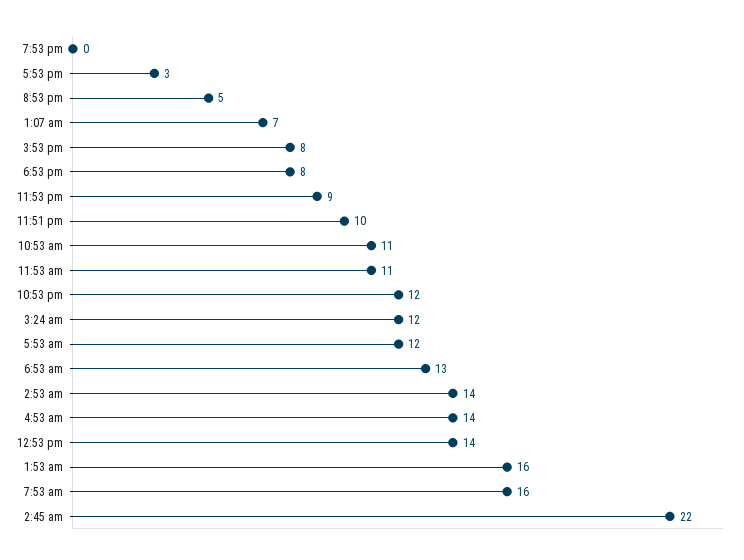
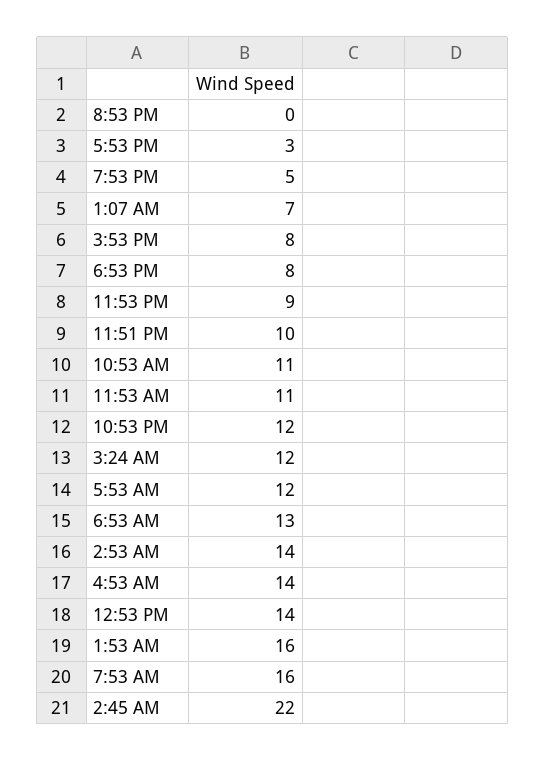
  {
-   "7:53 pm": 0,
+   "7:53 pm": 5,
    "5:53 pm": 3,
-   "8:53 pm": 5,
+   "8:53 pm": 0,
    "1:07 am": 7,
    "3:53 pm": 8,
    "6:53 pm": 8,
    "11:53 pm": 9,
    "11:51 pm": 10,
    "10:53 am": 11,
    "11:53 am": 11,
    "10:53 pm": 12,
    "3:24 am": 12,
    "5:53 am": 12,
    "6:53 am": 13,
    "2:53 am": 14,
    "4:53 am": 14,
    "12:53 pm": 14,
    "1:53 am": 16,
    "7:53 am": 16,
    "2:45 am": 22
  }

